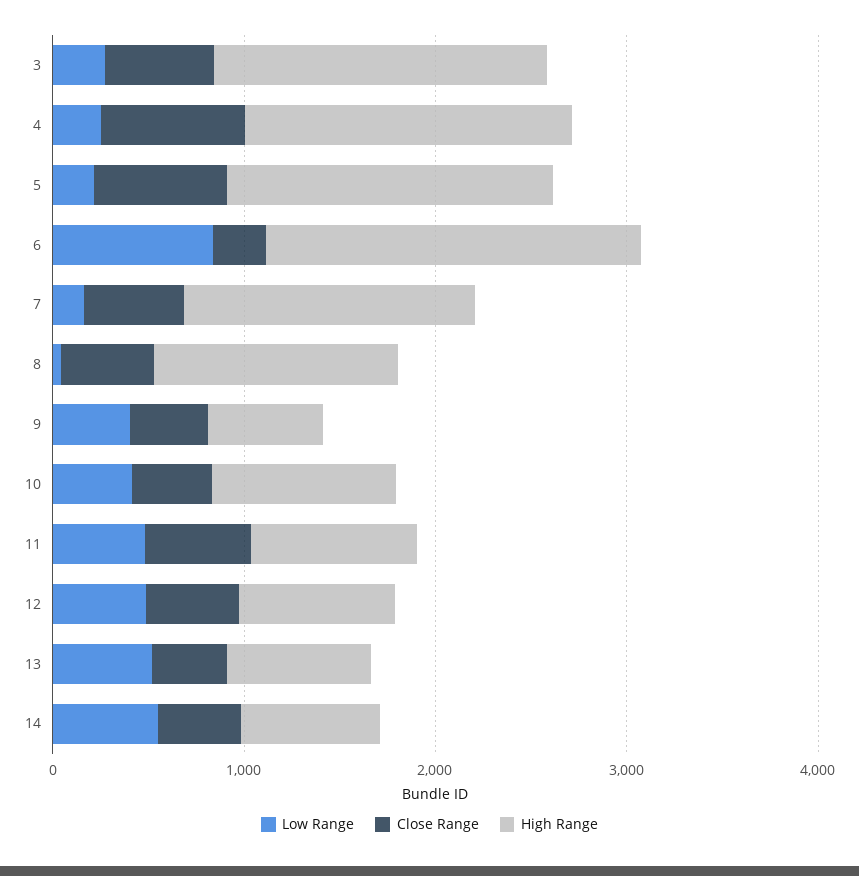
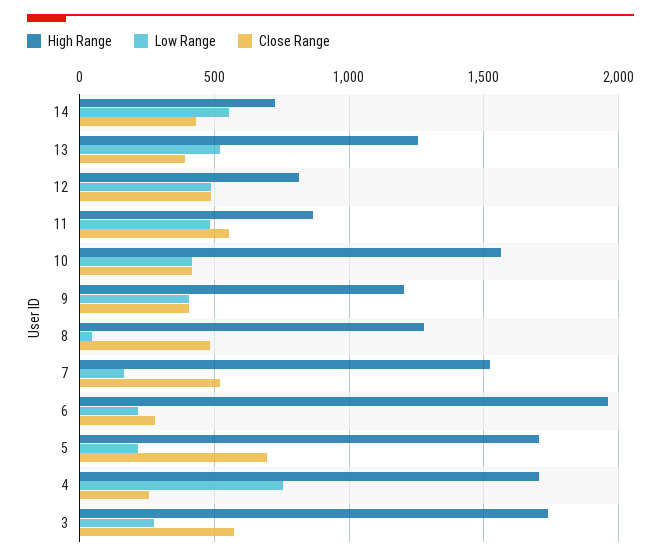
  {
    "Low Range": {
      "3": 250,
-     "4": 200,
+     "4": 750,
      "5": 200,
-     "6": 800,
+     "6": 200,
      "7": 150,
      "8": 50,
      "9": 400,
      "10": 400,
      "11": 500,
      "12": 500,
      "13": 500,
      "14": 550
    },
    "Close Range": {
      "3": 550,
-     "4": 800,
+     "4": 250,
      "5": 700,
      "6": 300,
      "7": 500,
      "8": 500,
      "9": 400,
      "10": 400,
      "11": 550,
      "12": 500,
      "13": 400,
      "14": 450
    },
    "High Range": {
      "3": 1750,
      "4": 1700,
      "5": 1700,
      "6": 1950,
      "7": 1500,
      "8": 1300,
-     "9": 600,
+     "9": 1200,
-     "10": 1000,
+     "10": 1550,
      "11": 850,
      "12": 800,
-     "13": 800,
+     "13": 1250,
      "14": 750
    }
  }

